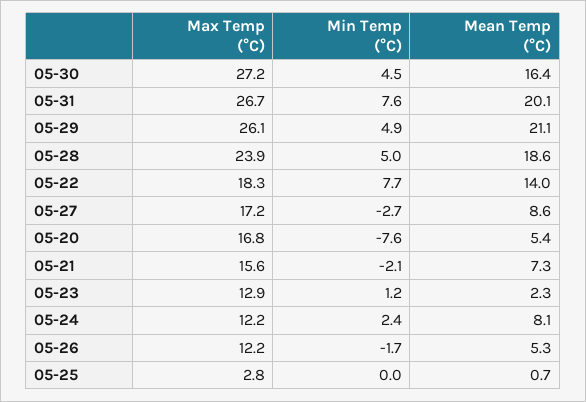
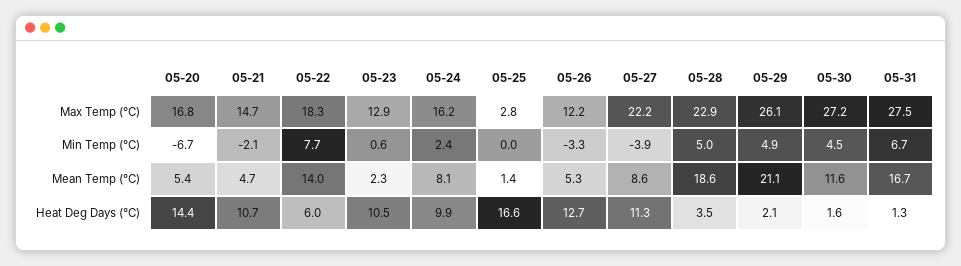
  {
    "Max Temp (°C)": {
      "05-30": 27.2,
-     "05-31": 26.7,
+     "05-31": 27.5,
      "05-29": 26.1,
-     "05-28": 23.9,
+     "05-28": 22.9,
      "05-22": 18.3,
-     "05-27": 17.2,
+     "05-27": 22.2,
      "05-20": 16.8,
-     "05-21": 15.6,
+     "05-21": 14.7,
      "05-23": 12.9,
-     "05-24": 12.2,
+     "05-24": 16.2,
      "05-26": 12.2,
      "05-25": 2.8
    },
    "Min Temp (°C)": {
      "05-30": 4.5,
-     "05-31": 7.6,
+     "05-31": 6.7,
      "05-29": 4.9,
      "05-28": 5,
      "05-22": 7.7,
-     "05-27": -2.7,
+     "05-27": -3.9,
-     "05-20": -7.6,
+     "05-20": -6.7,
      "05-21": -2.1,
-     "05-23": 1.2,
+     "05-23": 0.6,
      "05-24": 2.4,
-     "05-26": -1.7,
+     "05-26": -3.3,
      "05-25": 0
    },
    "Mean Temp (°C)": {
-     "05-30": 16.4,
+     "05-30": 11.6,
-     "05-31": 20.1,
+     "05-31": 16.7,
      "05-29": 21.1,
      "05-28": 18.6,
      "05-22": 14,
      "05-27": 8.6,
      "05-20": 5.4,
-     "05-21": 7.3,
+     "05-21": 4.7,
      "05-23": 2.3,
      "05-24": 8.1,
      "05-26": 5.3,
-     "05-25": 0.7
+     "05-25": 1.4
-   }
+   },
+   "Heat Deg Days (°C)": {
+     "05-20": 14.4,
+     "05-21": 10.7,
+     "05-22": 6,
+     "05-23": 10.5,
+     "05-24": 9.9,
+     "05-25": 16.6,
+     "05-26": 12.7,
+     "05-27": 11.3,
+     "05-28": 3.5,
+     "05-29": 2.1,
+     "05-30": 1.6,
+     "05-31": 1.3
+   }
  }

